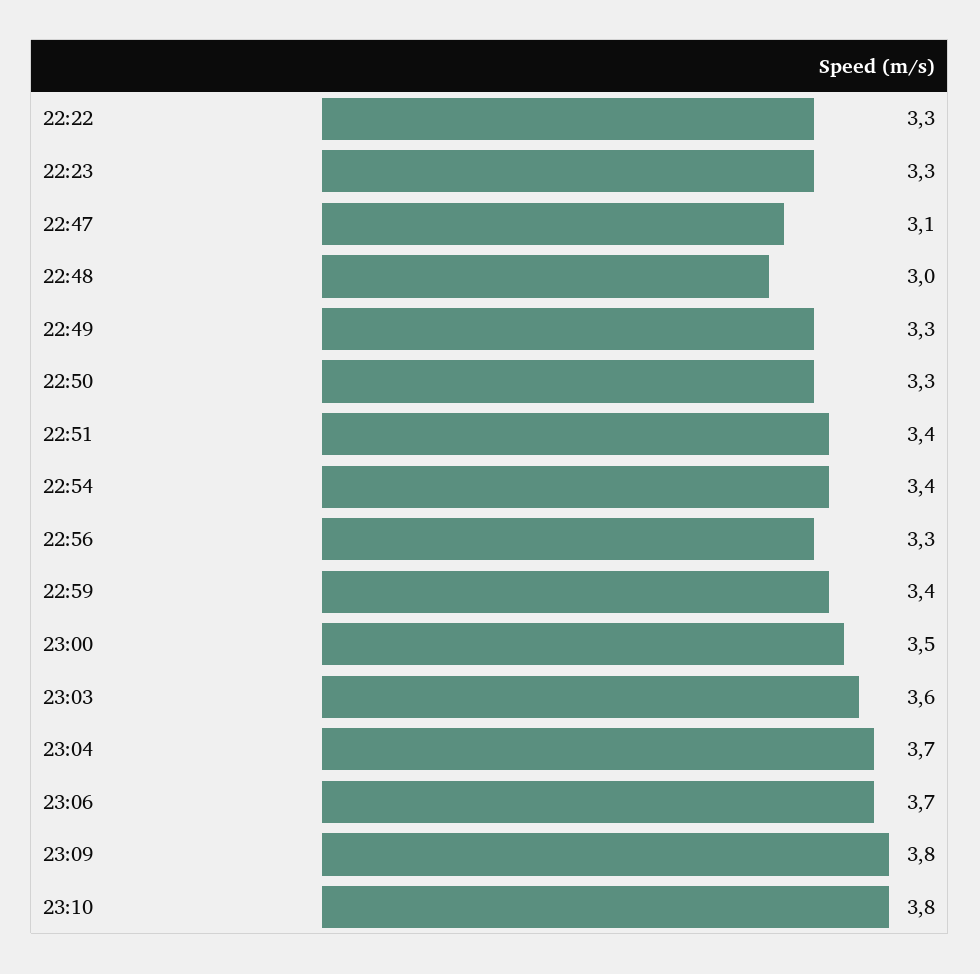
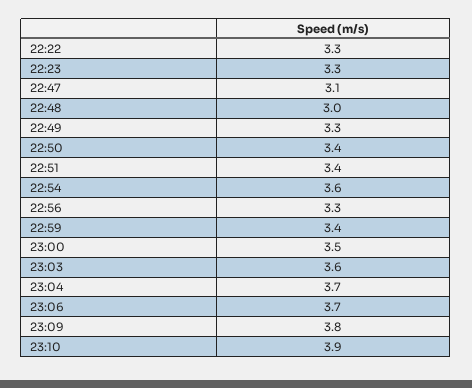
  {
    "22:22": 3.3,
    "22:23": 3.3,
    "22:47": 3.1,
    "22:48": 3,
    "22:49": 3.3,
-   "22:50": 3.3,
+   "22:50": 3.4,
    "22:51": 3.4,
-   "22:54": 3.4,
+   "22:54": 3.6,
    "22:56": 3.3,
    "22:59": 3.4,
    "23:00": 3.5,
    "23:03": 3.6,
    "23:04": 3.7,
    "23:06": 3.7,
    "23:09": 3.8,
-   "23:10": 3.8
+   "23:10": 3.9
  }

